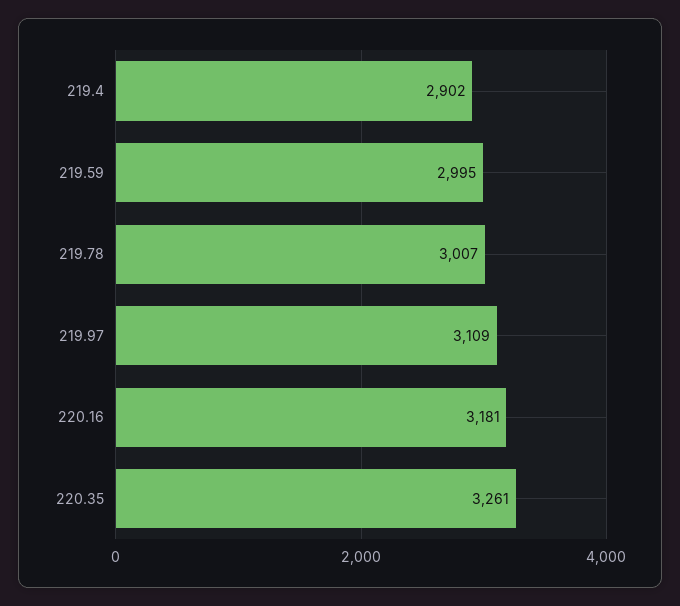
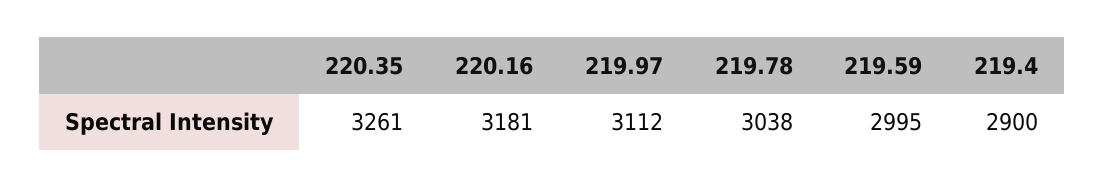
  {
-   "219.4": 2902,
+   "219.4": 2900,
    "219.59": 2995,
-   "219.78": 3007,
+   "219.78": 3038,
-   "219.97": 3109,
+   "219.97": 3112,
    "220.16": 3181,
    "220.35": 3261
  }

